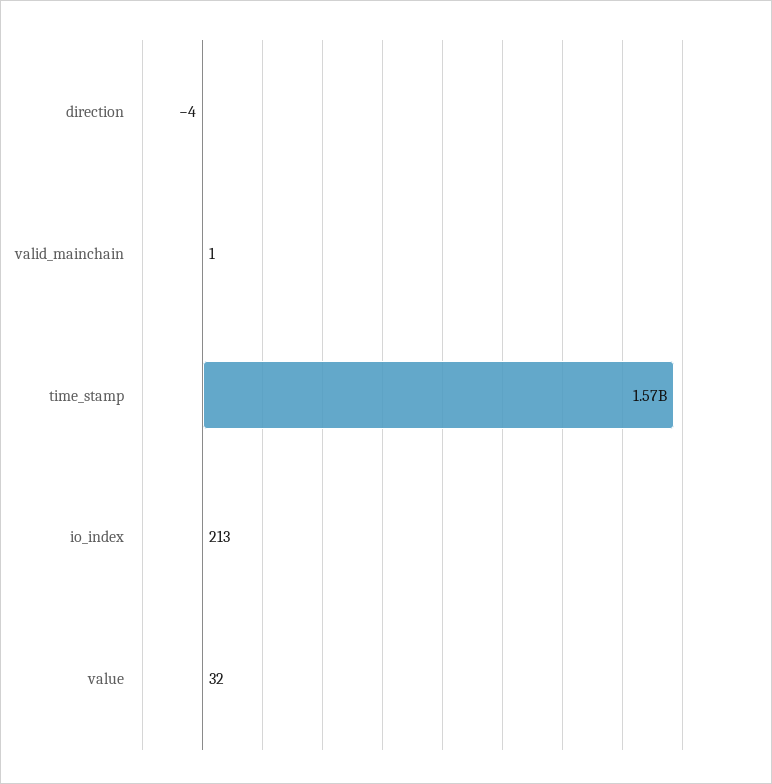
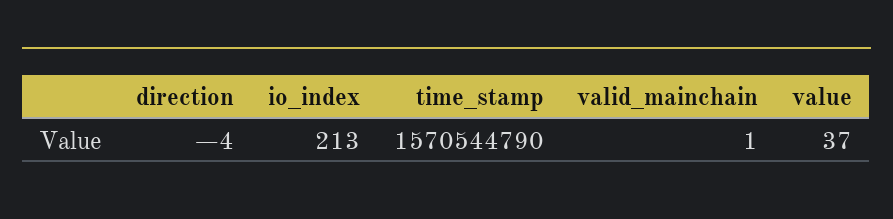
  {
    "direction": -4,
    "valid_mainchain": 1,
    "time_stamp": 1570544790,
    "io_index": 213,
-   "value": 32
+   "value": 37
  }

